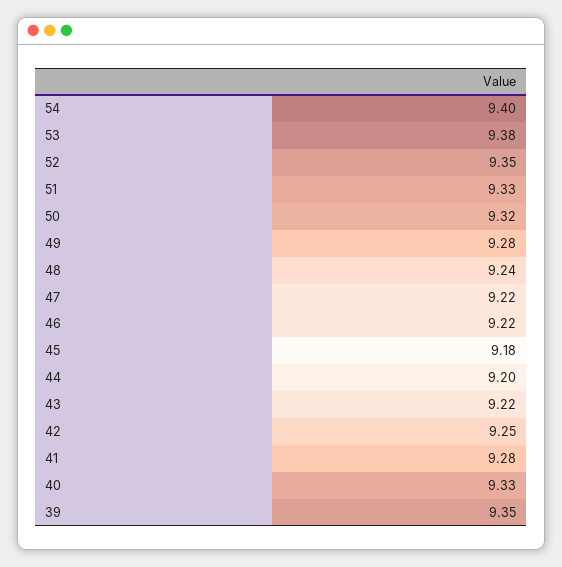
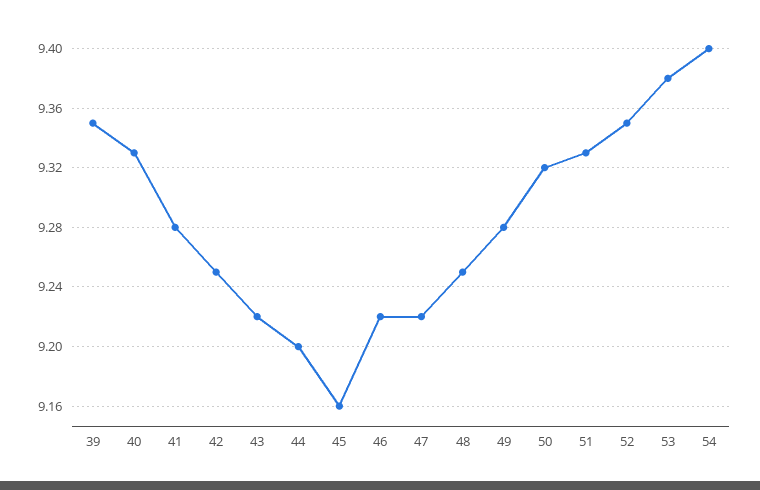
  {
    "54": 9.4,
    "53": 9.38,
    "52": 9.35,
    "51": 9.33,
    "50": 9.32,
    "49": 9.28,
-   "48": 9.24,
+   "48": 9.25,
    "47": 9.22,
    "46": 9.22,
-   "45": 9.18,
+   "45": 9.16,
    "44": 9.2,
    "43": 9.22,
    "42": 9.25,
    "41": 9.28,
    "40": 9.33,
    "39": 9.35
  }

